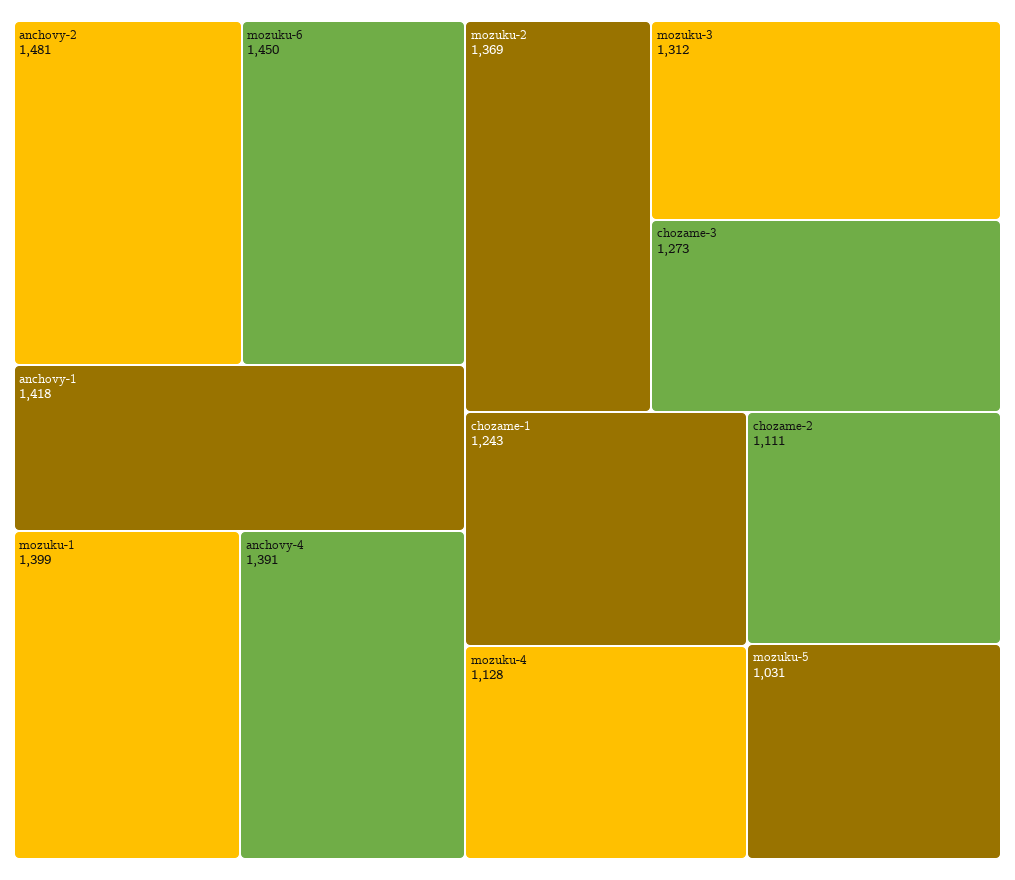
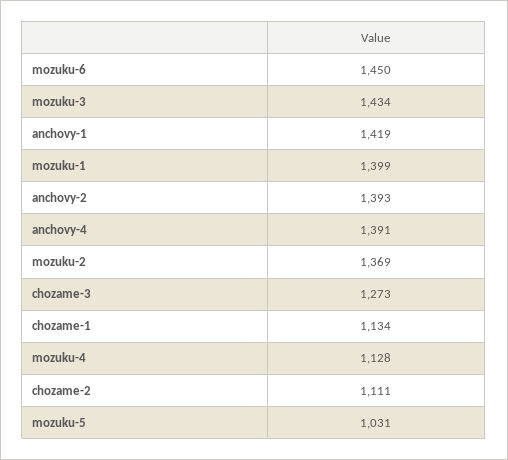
  {
-   "anchovy-2": 1481,
+   "anchovy-2": 1393,
    "mozuku-6": 1450,
-   "anchovy-1": 1418,
+   "anchovy-1": 1419,
    "mozuku-1": 1399,
    "anchovy-4": 1391,
    "mozuku-2": 1369,
-   "mozuku-3": 1312,
+   "mozuku-3": 1434,
    "chozame-3": 1273,
-   "chozame-1": 1243,
+   "chozame-1": 1134,
    "mozuku-4": 1128,
    "chozame-2": 1111,
    "mozuku-5": 1031
  }

